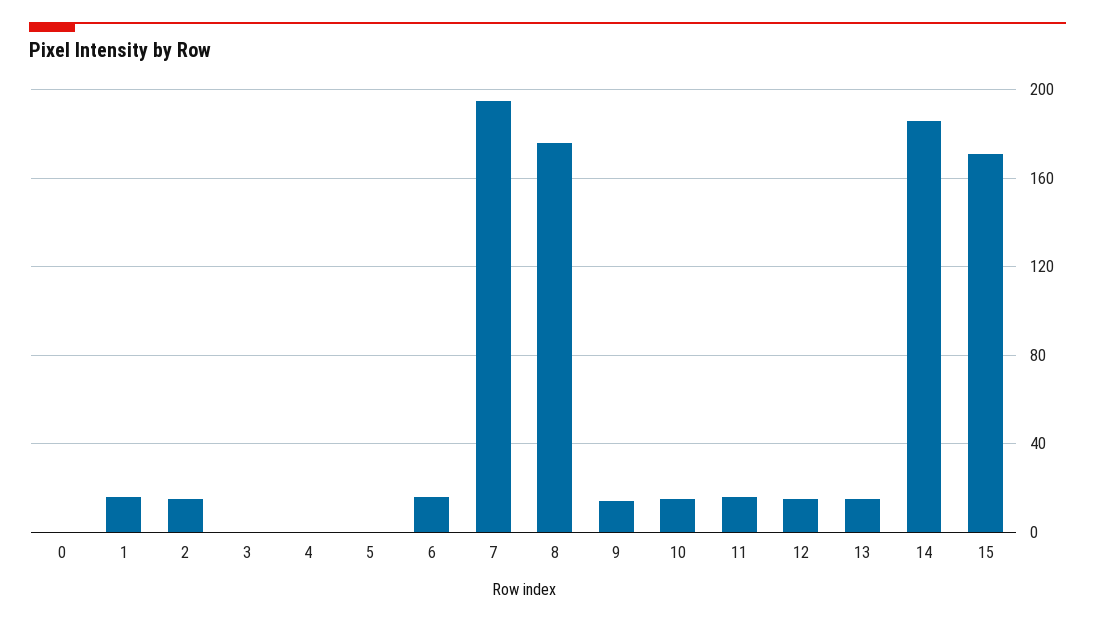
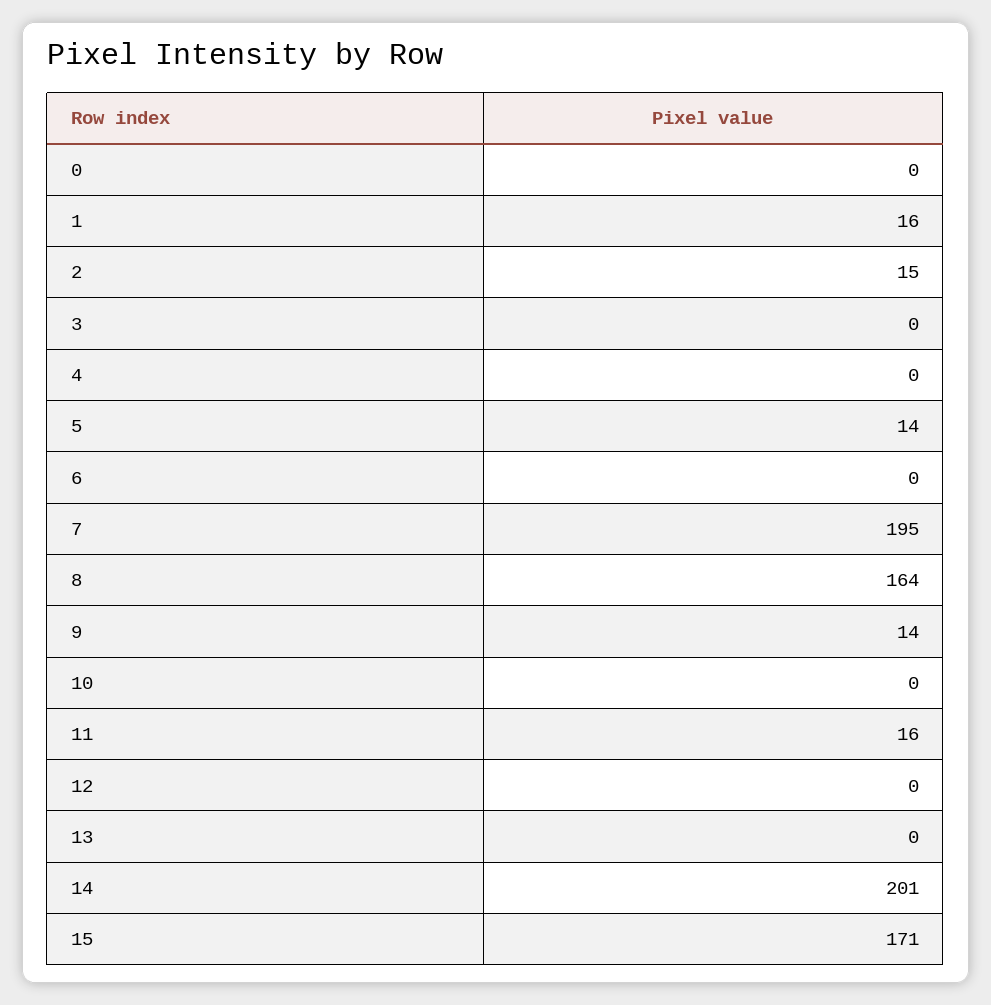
  {
    "0": 0,
    "1": 16,
    "2": 15,
    "3": 0,
    "4": 0,
-   "5": 0,
+   "5": 14,
-   "6": 15,
+   "6": 0,
    "7": 195,
-   "8": 175,
+   "8": 164,
    "9": 14,
-   "10": 15,
+   "10": 0,
    "11": 16,
-   "12": 15,
+   "12": 0,
-   "13": 15,
+   "13": 0,
-   "14": 185,
+   "14": 201,
    "15": 171
  }

